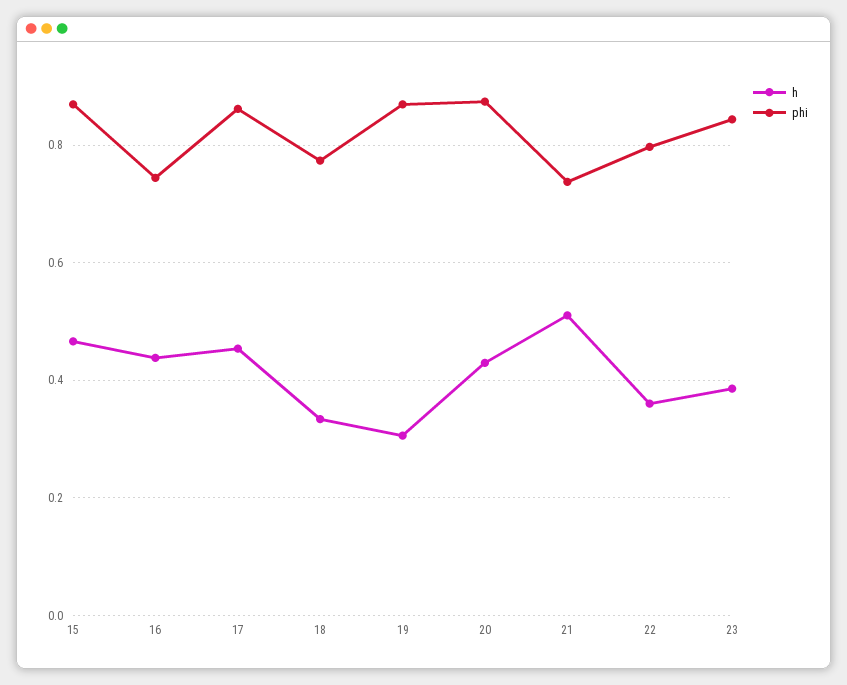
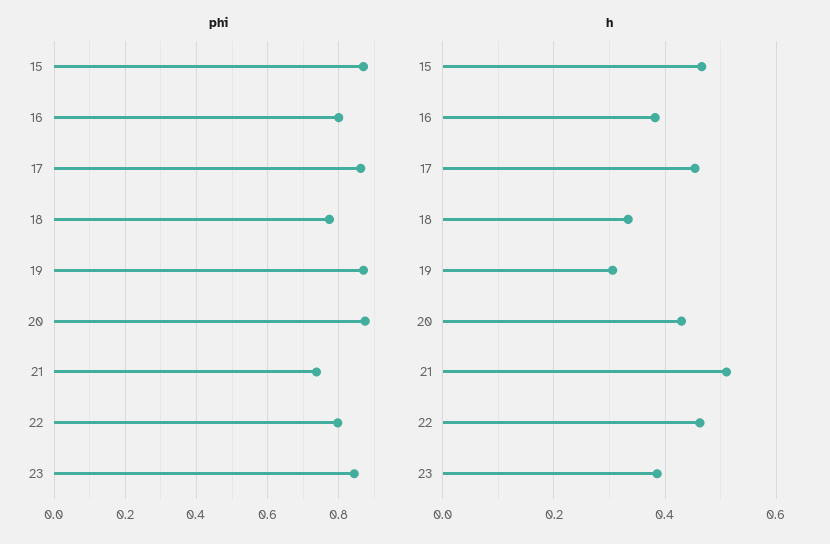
  {
    "h": {
      "15": 0.46,
-     "16": 0.44,
+     "16": 0.38,
      "17": 0.46,
      "18": 0.34,
      "19": 0.3,
      "20": 0.42,
      "21": 0.52,
-     "22": 0.36,
+     "22": 0.46,
      "23": 0.38
    },
    "phi": {
      "15": 0.86,
-     "16": 0.74,
+     "16": 0.8,
      "17": 0.86,
      "18": 0.78,
      "19": 0.86,
      "20": 0.88,
      "21": 0.74,
      "22": 0.8,
      "23": 0.84
    }
  }

